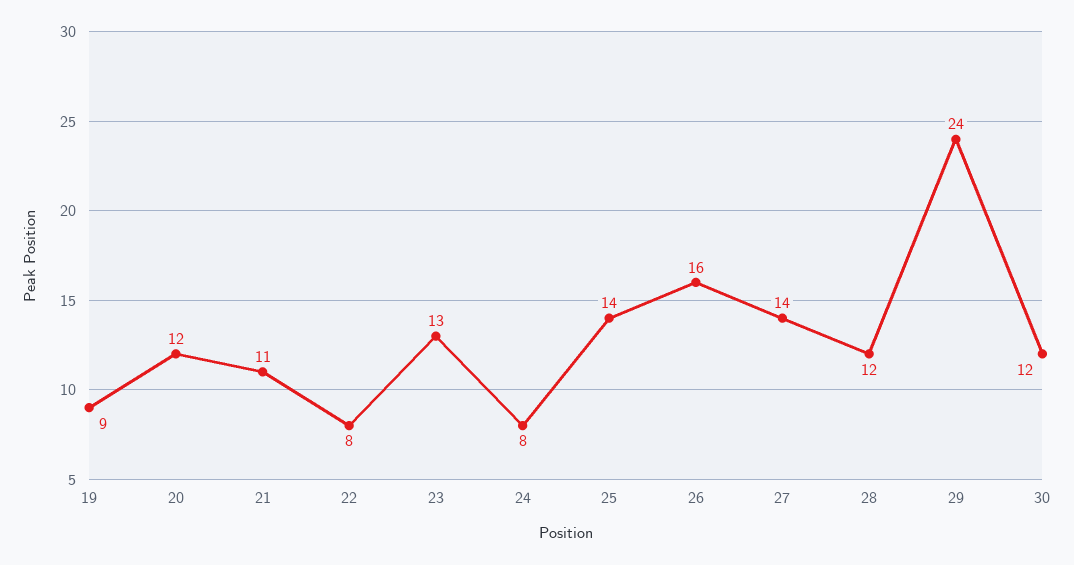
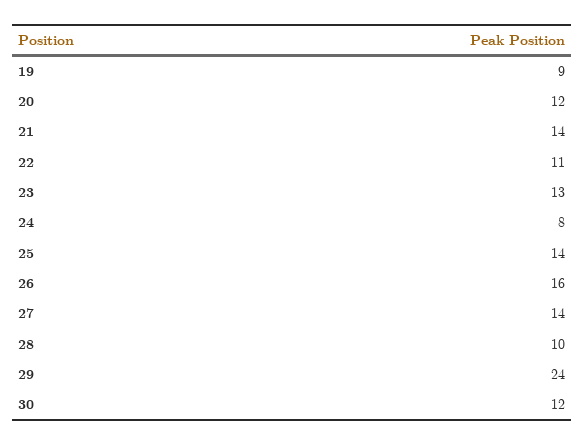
  {
    "19": 9,
    "20": 12,
-   "21": 11,
+   "21": 14,
-   "22": 8,
+   "22": 11,
    "23": 13,
    "24": 8,
    "25": 14,
    "26": 16,
    "27": 14,
-   "28": 12,
+   "28": 10,
    "29": 24,
    "30": 12
  }

